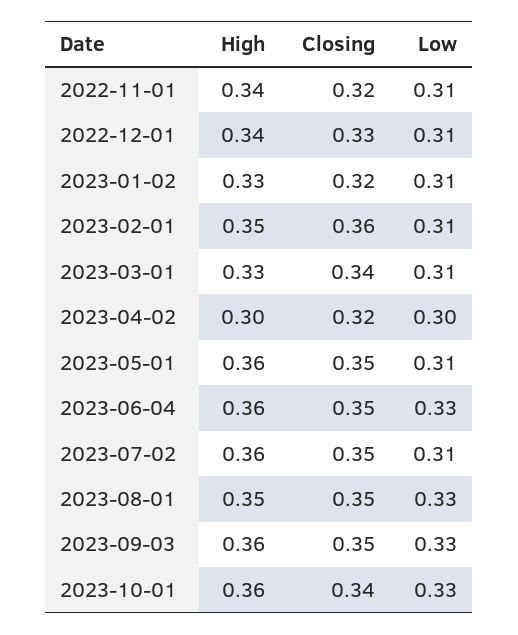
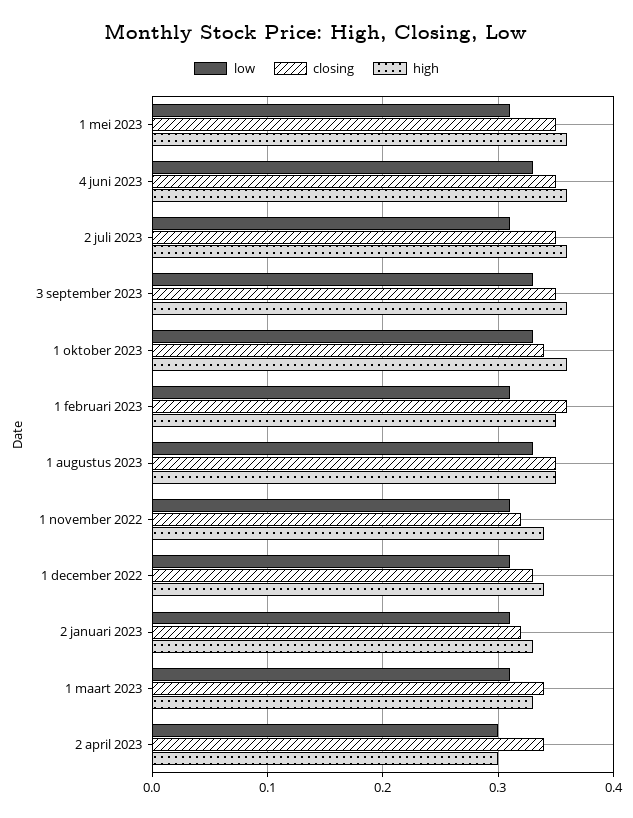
  {
    "High": {
      "2022-11-01": 0.34,
      "2022-12-01": 0.34,
      "2023-01-02": 0.33,
      "2023-02-01": 0.35,
      "2023-03-01": 0.33,
      "2023-04-02": 0.3,
      "2023-05-01": 0.36,
      "2023-06-04": 0.36,
      "2023-07-02": 0.36,
      "2023-08-01": 0.35,
      "2023-09-03": 0.36,
      "2023-10-01": 0.36
    },
    "Closing": {
      "2022-11-01": 0.32,
      "2022-12-01": 0.33,
      "2023-01-02": 0.32,
      "2023-02-01": 0.36,
      "2023-03-01": 0.34,
-     "2023-04-02": 0.32,
+     "2023-04-02": 0.34,
      "2023-05-01": 0.35,
      "2023-06-04": 0.35,
      "2023-07-02": 0.35,
      "2023-08-01": 0.35,
      "2023-09-03": 0.35,
      "2023-10-01": 0.34
    },
    "Low": {
      "2022-11-01": 0.31,
      "2022-12-01": 0.31,
      "2023-01-02": 0.31,
      "2023-02-01": 0.31,
      "2023-03-01": 0.31,
      "2023-04-02": 0.3,
      "2023-05-01": 0.31,
      "2023-06-04": 0.33,
      "2023-07-02": 0.31,
      "2023-08-01": 0.33,
      "2023-09-03": 0.33,
      "2023-10-01": 0.33
    }
  }

